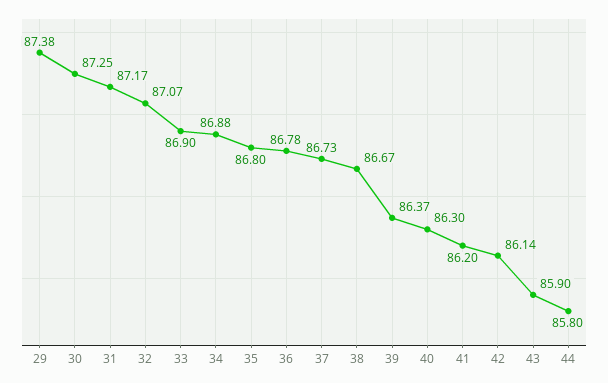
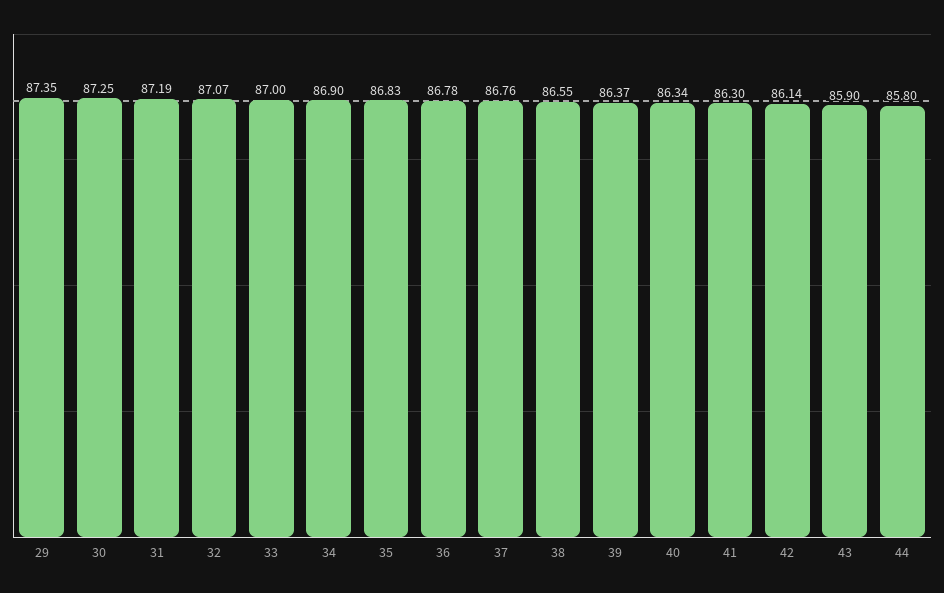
  {
-   "29": 87.38,
+   "29": 87.35,
    "30": 87.25,
-   "31": 87.17,
+   "31": 87.19,
    "32": 87.07,
-   "33": 86.9,
+   "33": 87,
-   "34": 86.88,
+   "34": 86.9,
-   "35": 86.8,
+   "35": 86.83,
    "36": 86.78,
-   "37": 86.73,
+   "37": 86.76,
-   "38": 86.67,
+   "38": 86.55,
    "39": 86.37,
-   "40": 86.3,
+   "40": 86.34,
-   "41": 86.2,
+   "41": 86.3,
    "42": 86.14,
    "43": 85.9,
    "44": 85.8
  }

